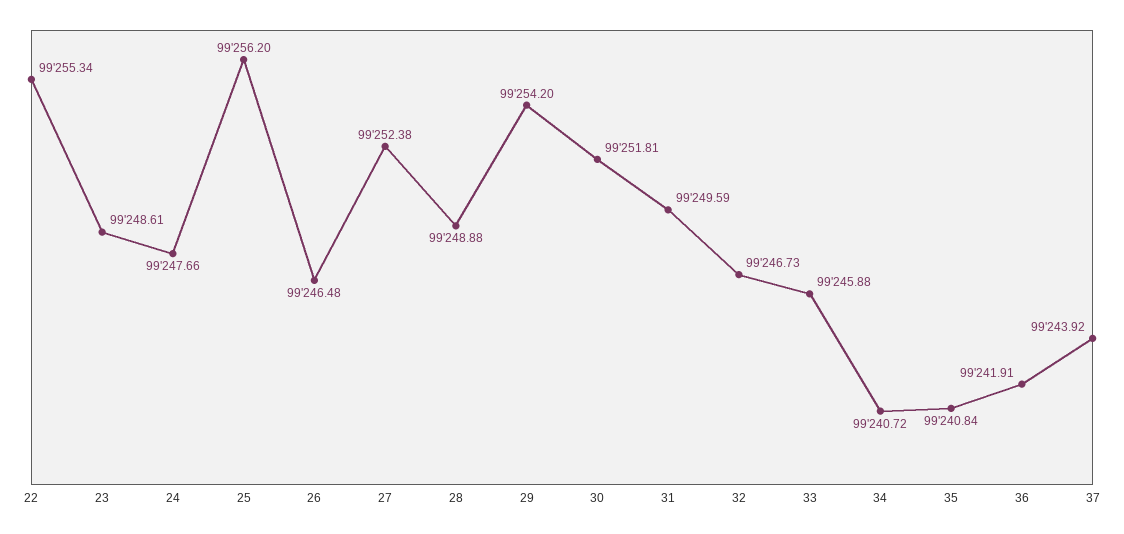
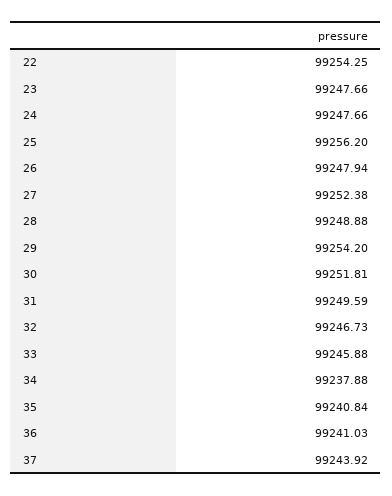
  {
-   "22": 99255.34,
+   "22": 99254.25,
-   "23": 99248.61,
+   "23": 99247.66,
    "24": 99247.66,
    "25": 99256.2,
-   "26": 99246.48,
+   "26": 99247.94,
    "27": 99252.38,
    "28": 99248.88,
    "29": 99254.2,
    "30": 99251.81,
    "31": 99249.59,
    "32": 99246.73,
    "33": 99245.88,
-   "34": 99240.72,
+   "34": 99237.88,
    "35": 99240.84,
-   "36": 99241.91,
+   "36": 99241.03,
    "37": 99243.92
  }

